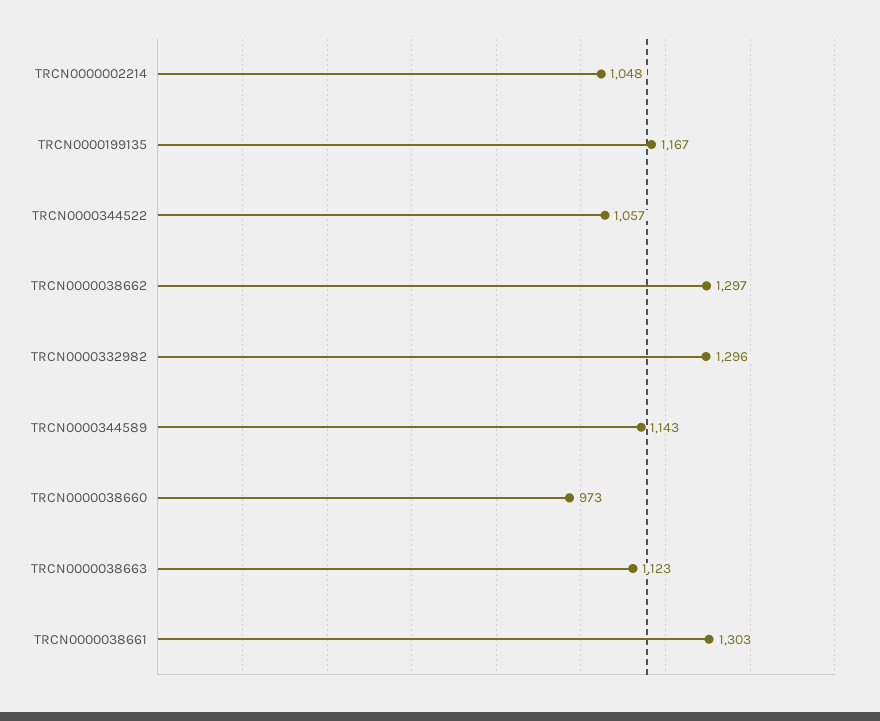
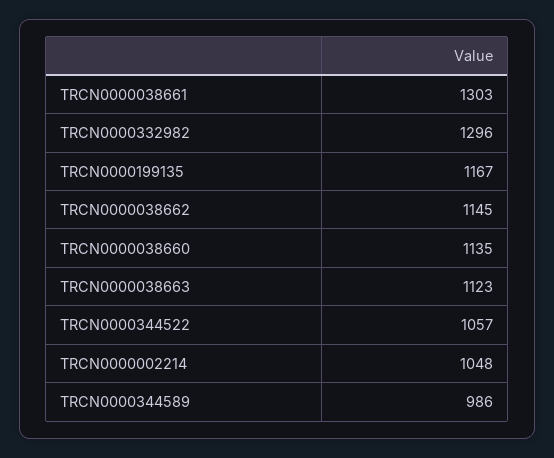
  {
    "TRCN0000002214": 1048,
    "TRCN0000199135": 1167,
    "TRCN0000344522": 1057,
-   "TRCN0000038662": 1297,
+   "TRCN0000038662": 1145,
    "TRCN0000332982": 1296,
-   "TRCN0000344589": 1143,
+   "TRCN0000344589": 986,
-   "TRCN0000038660": 973,
+   "TRCN0000038660": 1135,
    "TRCN0000038663": 1123,
    "TRCN0000038661": 1303
  }

